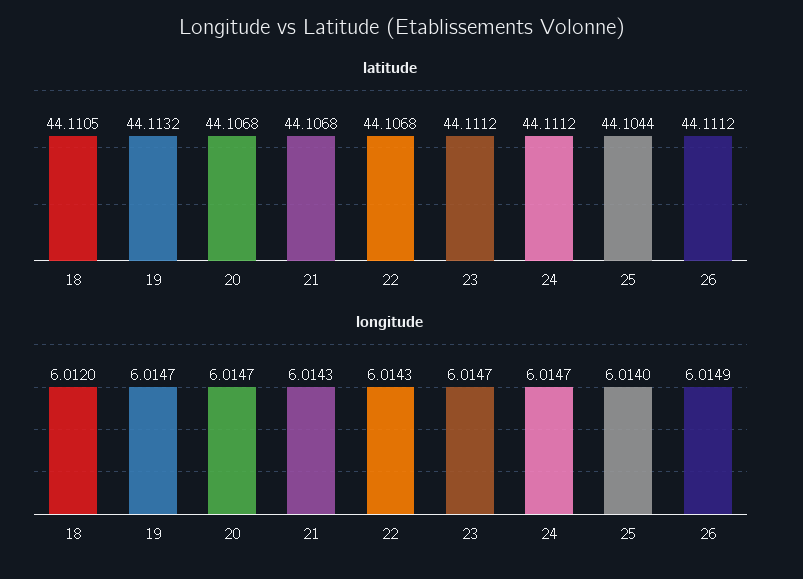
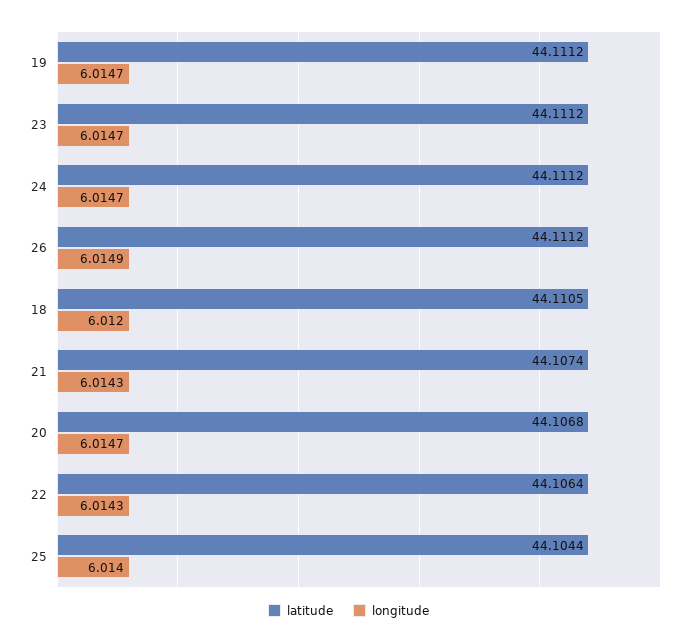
  {
    "latitude": {
      "18": 44.1105,
-     "19": 44.1132,
+     "19": 44.1112,
      "20": 44.1068,
-     "21": 44.1068,
+     "21": 44.1074,
-     "22": 44.1068,
+     "22": 44.1064,
      "23": 44.1112,
      "24": 44.1112,
      "25": 44.1044,
      "26": 44.1112
    },
    "longitude": {
      "18": 6.012,
      "19": 6.0147,
      "20": 6.0147,
      "21": 6.0143,
      "22": 6.0143,
      "23": 6.0147,
      "24": 6.0147,
      "25": 6.014,
      "26": 6.0149
    }
  }

